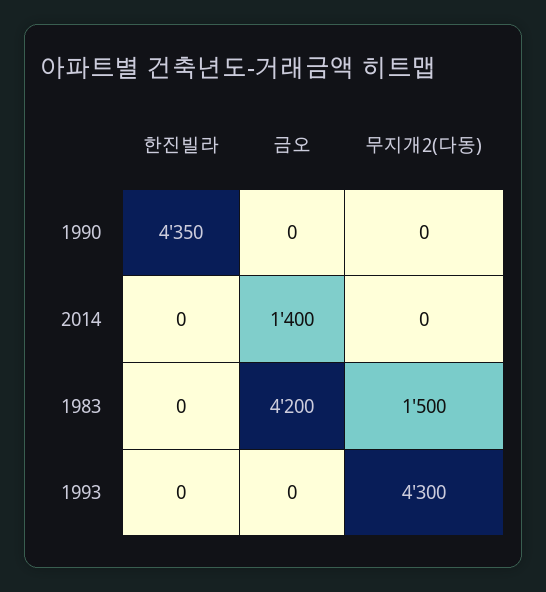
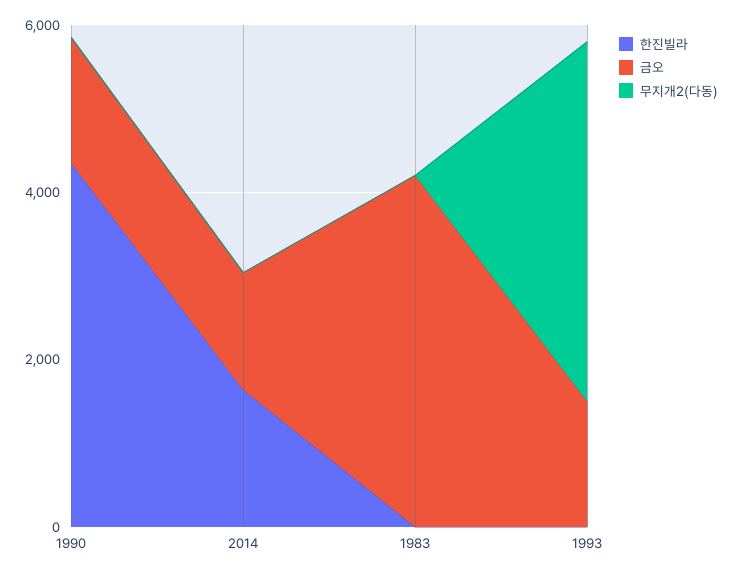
  {
    "한진빌라": {
      "1990": 4350,
-     "2014": 0,
+     "2014": 1500,
      "1983": 0,
      "1993": 0
    },
    "금오": {
-     "1990": 0,
+     "1990": 1500,
      "2014": 1400,
      "1983": 4200,
-     "1993": 0
+     "1993": 1500
    },
    "무지개2(다동)": {
      "1990": 0,
      "2014": 0,
-     "1983": 1500,
+     "1983": 0,
      "1993": 4300
    }
  }

